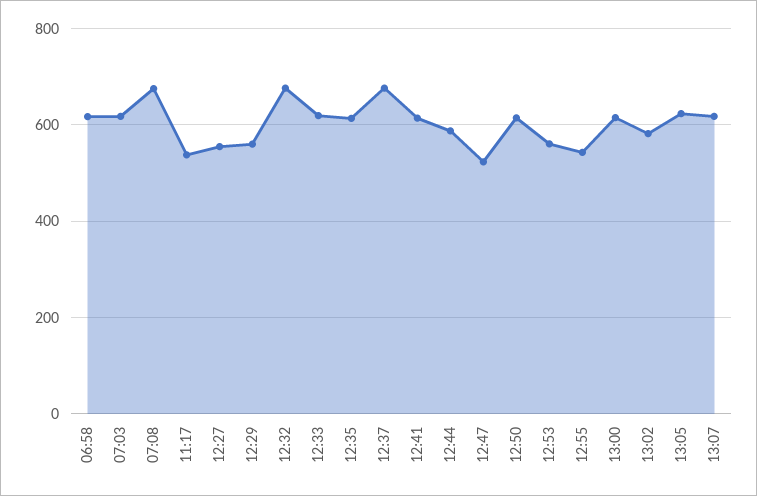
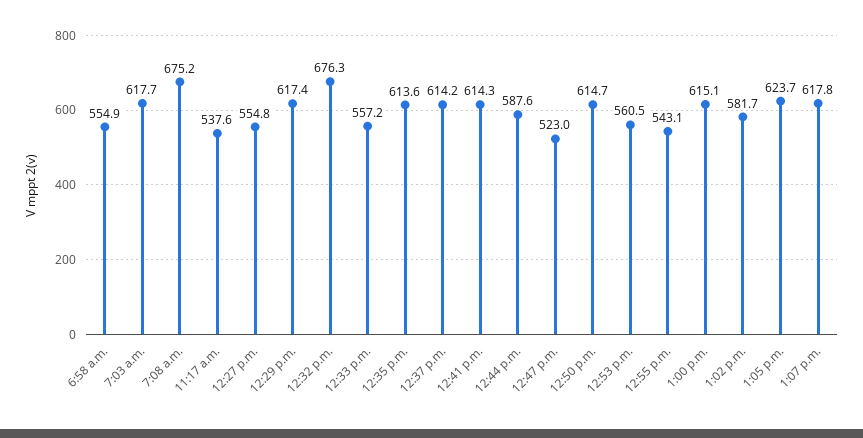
  {
-   "06:58": 620,
+   "06:58": 554.9,
    "07:03": 617.7,
    "07:08": 675.2,
    "11:17": 537.6,
    "12:27": 554.8,
-   "12:29": 560,
+   "12:29": 617.4,
    "12:32": 676.3,
-   "12:33": 620,
+   "12:33": 557.2,
    "12:35": 613.6,
-   "12:37": 680,
+   "12:37": 614.2,
    "12:41": 614.3,
    "12:44": 587.6,
    "12:47": 523,
    "12:50": 614.7,
    "12:53": 560.5,
    "12:55": 543.1,
    "13:00": 615.1,
    "13:02": 581.7,
    "13:05": 623.7,
    "13:07": 617.8
  }

